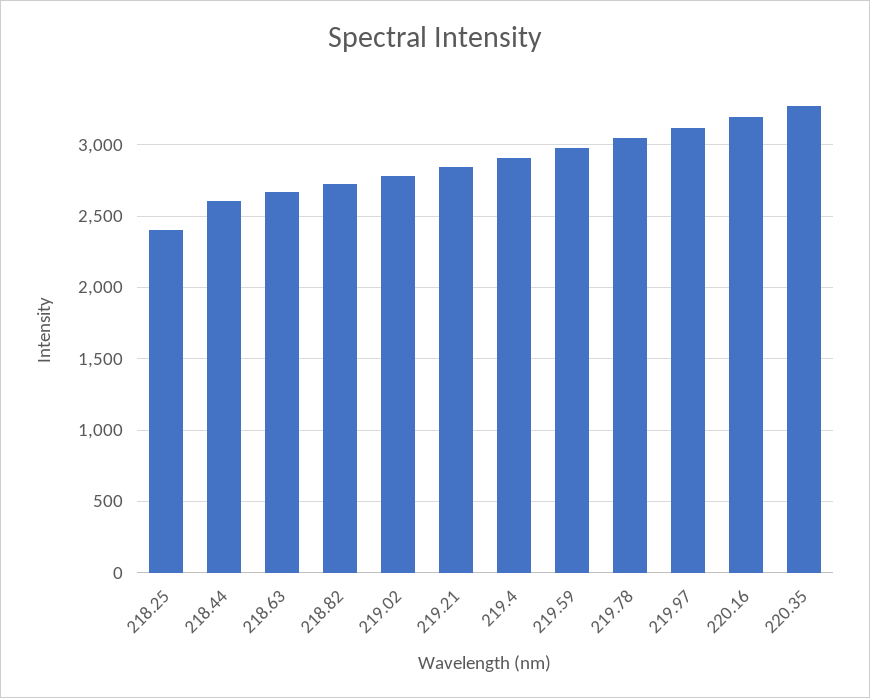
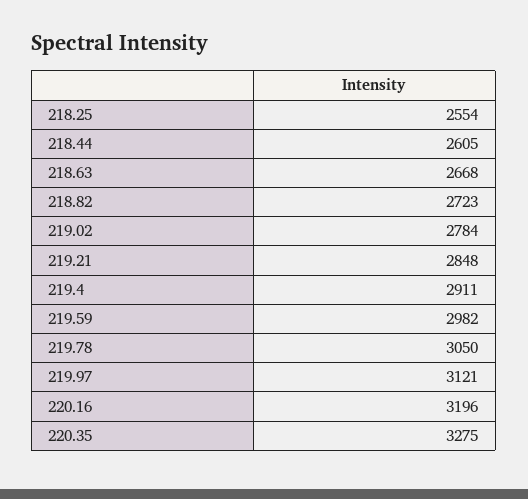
  {
-   "218.25": 2400,
+   "218.25": 2554,
    "218.44": 2605,
    "218.63": 2668,
    "218.82": 2723,
    "219.02": 2784,
    "219.21": 2848,
    "219.4": 2911,
    "219.59": 2982,
    "219.78": 3050,
    "219.97": 3121,
    "220.16": 3196,
    "220.35": 3275
  }

